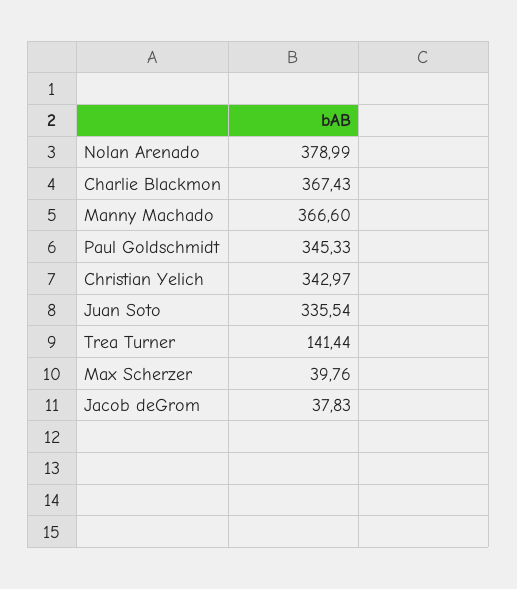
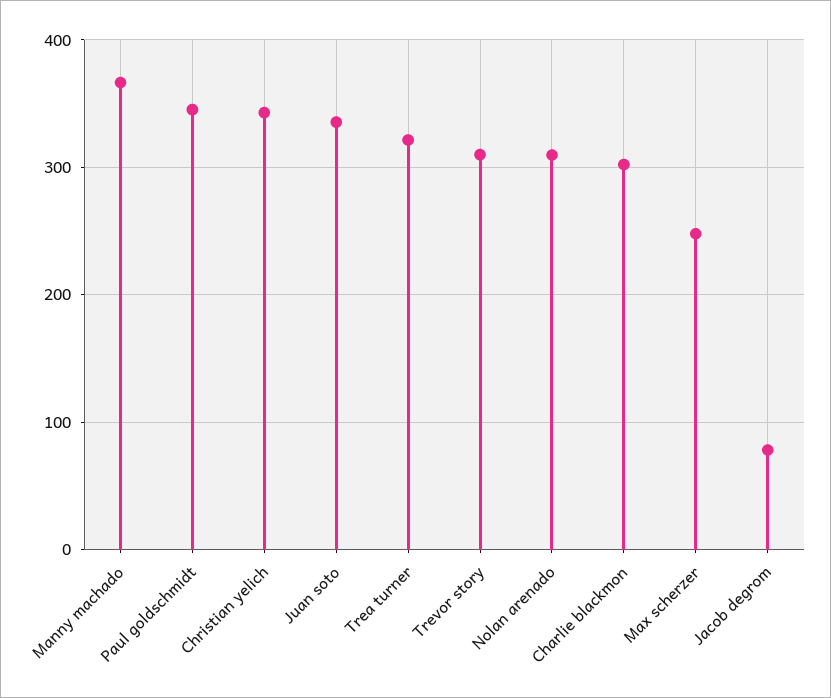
  {
-   "Nolan Arenado": 378.99,
+   "Nolan Arenado": 310,
-   "Charlie Blackmon": 367.43,
+   "Charlie Blackmon": 300,
    "Manny Machado": 366.6,
    "Paul Goldschmidt": 345.33,
    "Christian Yelich": 342.97,
    "Juan Soto": 335.54,
-   "Trea Turner": 141.44,
+   "Trea Turner": 320,
-   "Max Scherzer": 39.76,
+   "Max Scherzer": 250,
-   "Jacob deGrom": 37.83
+   "Jacob deGrom": 80,
+   "Trevor story": 310
  }

